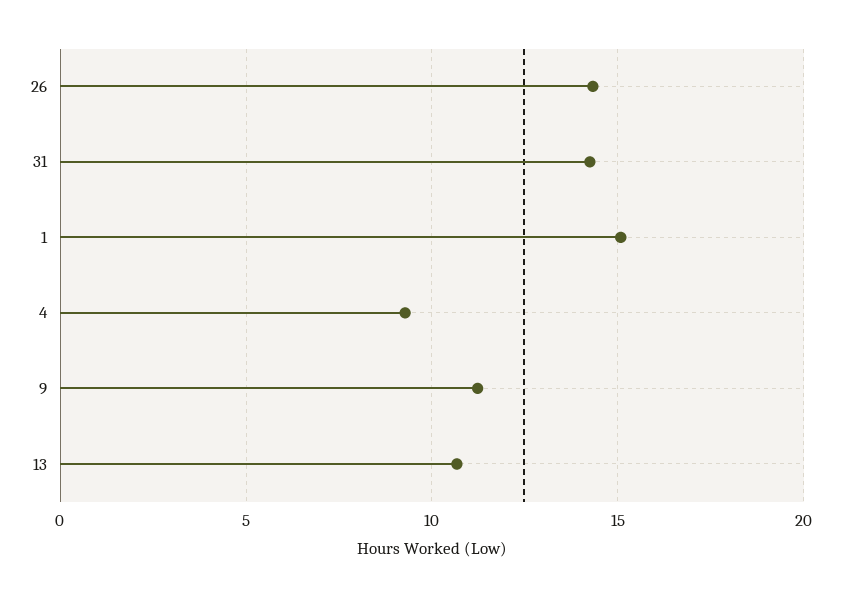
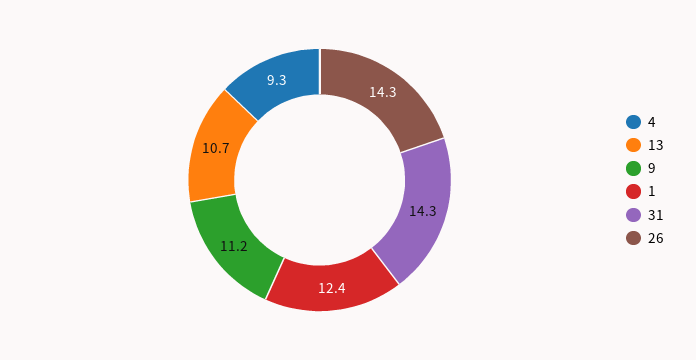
  {
    "26": 14.3,
    "31": 14.3,
-   "1": 15,
+   "1": 12.4,
    "4": 9.3,
    "9": 11.2,
    "13": 10.7
  }

